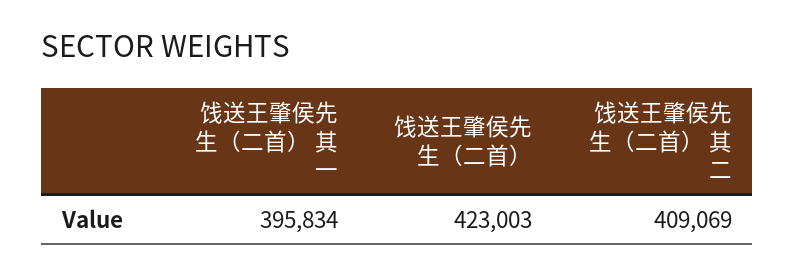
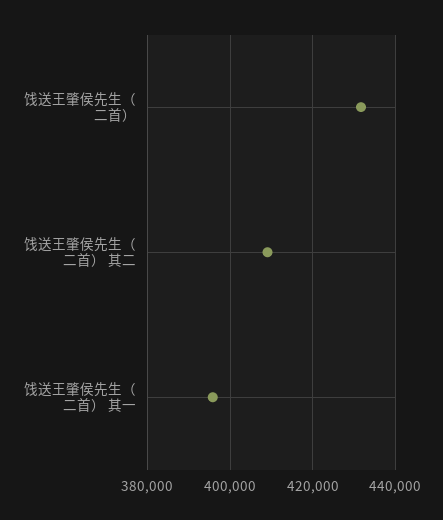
  {
    "饯送王肇侯先生（二首） 其一": 395834,
-   "饯送王肇侯先生（二首）": 423003,
+   "饯送王肇侯先生（二首）": 432000,
    "饯送王肇侯先生（二首） 其二": 409069
  }

